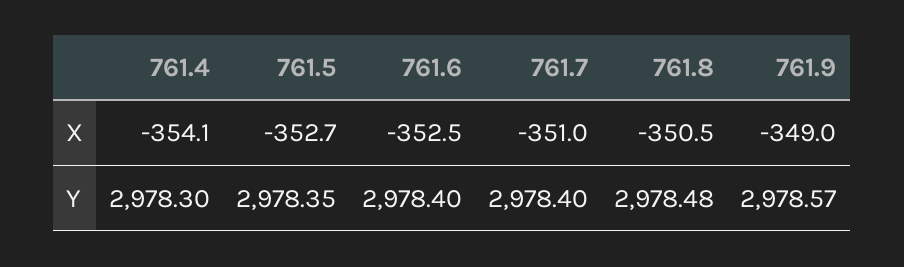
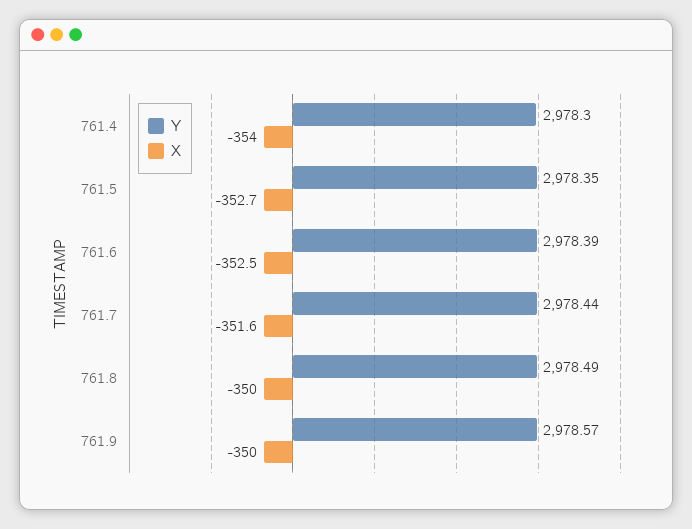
  {
    "X": {
-     "761.4": -354.1,
+     "761.4": -354,
      "761.5": -352.7,
      "761.6": -352.5,
-     "761.7": -351,
+     "761.7": -351.6,
-     "761.8": -350.5,
+     "761.8": -350,
-     "761.9": -349
+     "761.9": -350
    },
    "Y": {
      "761.4": 2978.3,
      "761.5": 2978.35,
-     "761.6": 2978.4,
+     "761.6": 2978.39,
-     "761.7": 2978.4,
+     "761.7": 2978.44,
-     "761.8": 2978.48,
+     "761.8": 2978.49,
      "761.9": 2978.57
    }
  }

